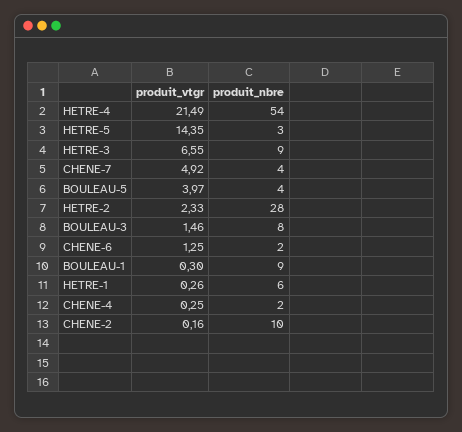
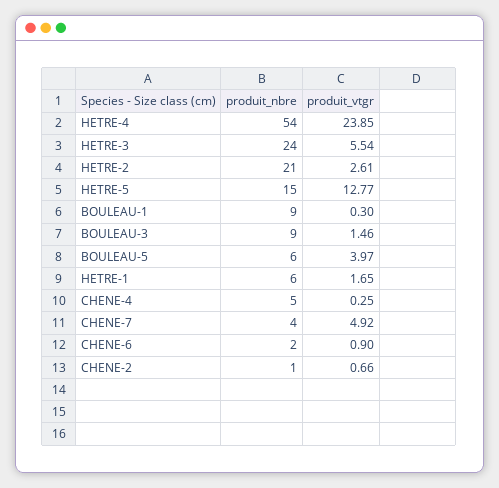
  {
    "produit_vtgr": {
-     "HETRE-4": 21.49,
+     "HETRE-4": 23.85,
-     "HETRE-5": 14.35,
+     "HETRE-5": 12.77,
-     "HETRE-3": 6.55,
+     "HETRE-3": 5.54,
      "CHENE-7": 4.92,
      "BOULEAU-5": 3.97,
-     "HETRE-2": 2.33,
+     "HETRE-2": 2.61,
      "BOULEAU-3": 1.46,
-     "CHENE-6": 1.25,
+     "CHENE-6": 0.9,
      "BOULEAU-1": 0.3,
-     "HETRE-1": 0.26,
+     "HETRE-1": 1.65,
      "CHENE-4": 0.25,
-     "CHENE-2": 0.16
+     "CHENE-2": 0.66
    },
    "produit_nbre": {
      "HETRE-4": 54,
-     "HETRE-5": 3,
+     "HETRE-5": 15,
-     "HETRE-3": 9,
+     "HETRE-3": 24,
      "CHENE-7": 4,
-     "BOULEAU-5": 4,
+     "BOULEAU-5": 6,
-     "HETRE-2": 28,
+     "HETRE-2": 21,
-     "BOULEAU-3": 8,
+     "BOULEAU-3": 9,
      "CHENE-6": 2,
      "BOULEAU-1": 9,
      "HETRE-1": 6,
-     "CHENE-4": 2,
+     "CHENE-4": 5,
-     "CHENE-2": 10
+     "CHENE-2": 1
    }
  }

